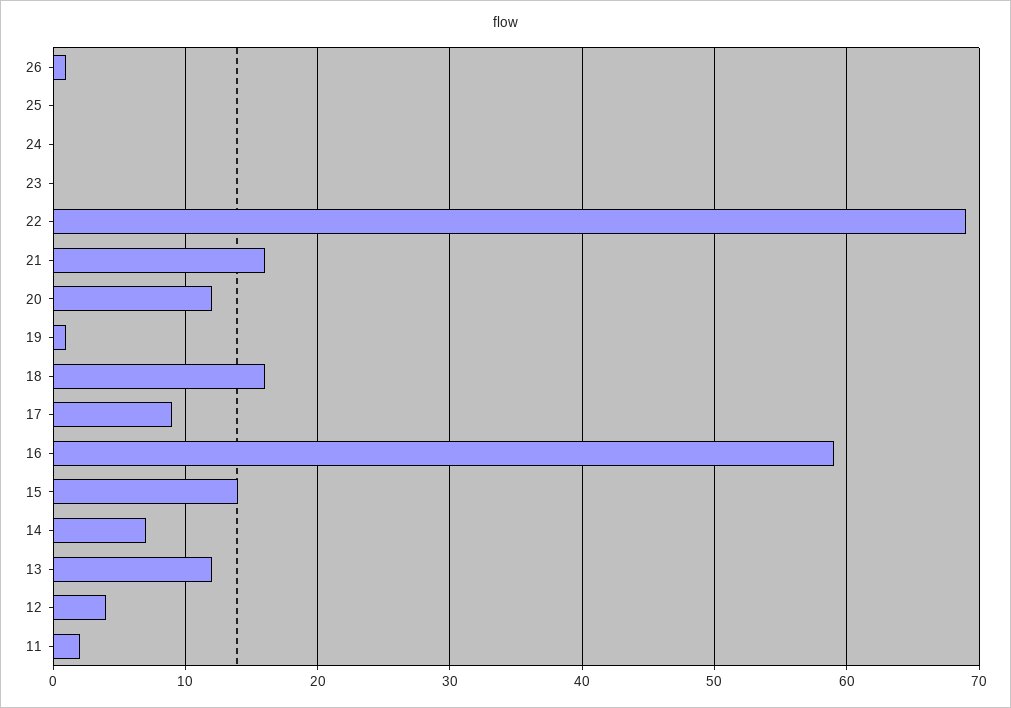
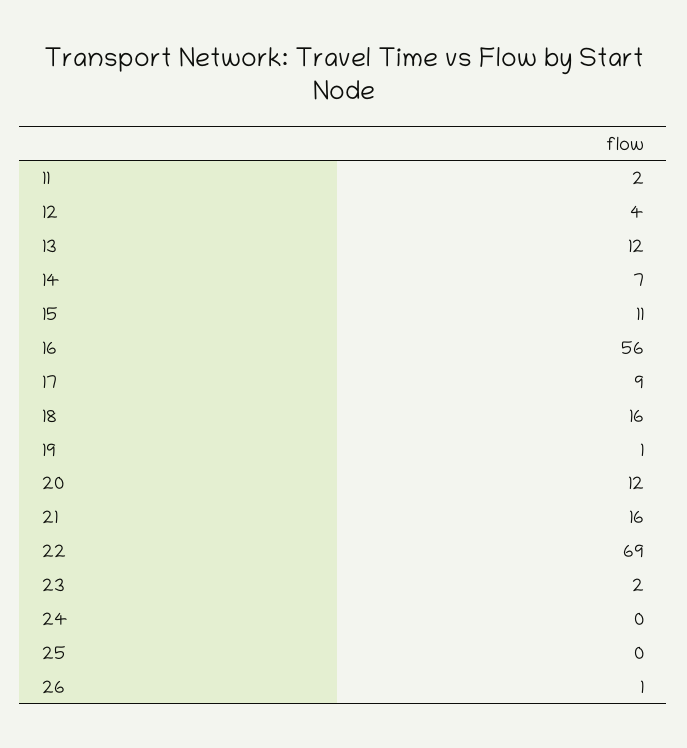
  {
    "26": 1,
    "25": 0,
    "24": 0,
-   "23": 0,
+   "23": 2,
    "22": 69,
    "21": 16,
    "20": 12,
    "19": 1,
    "18": 16,
    "17": 9,
-   "16": 59,
+   "16": 56,
-   "15": 14,
+   "15": 11,
    "14": 7,
    "13": 12,
    "12": 4,
    "11": 2
  }

